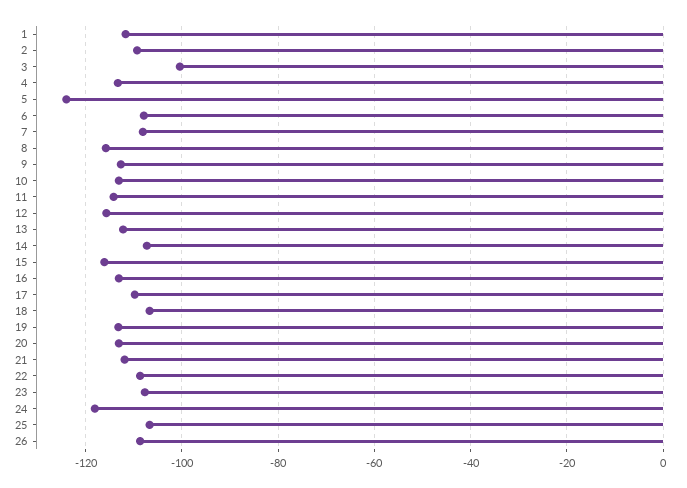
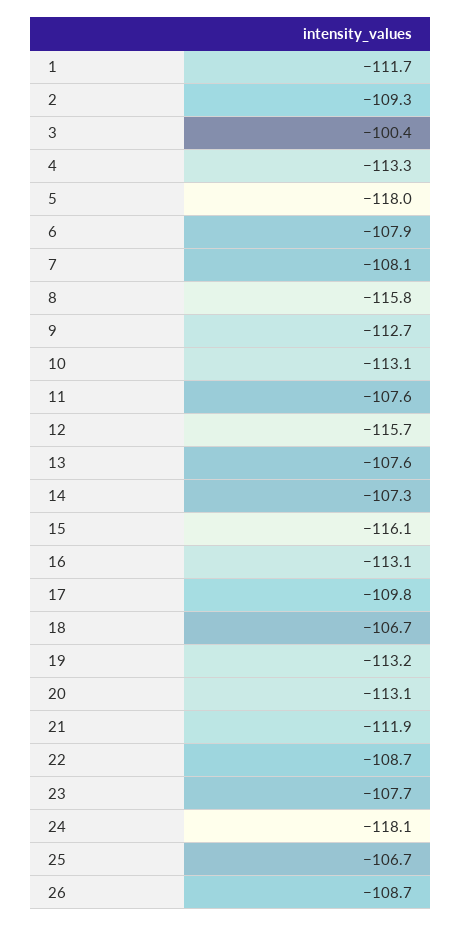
  {
    "1": -111.7,
    "2": -109.3,
    "3": -100.4,
    "4": -113.3,
-   "5": -124,
+   "5": -118,
    "6": -107.9,
    "7": -108.1,
    "8": -115.8,
    "9": -112.7,
    "10": -113.1,
-   "11": -114,
+   "11": -107.6,
    "12": -115.7,
-   "13": -112,
+   "13": -107.6,
    "14": -107.3,
    "15": -116.1,
    "16": -113.1,
    "17": -109.8,
    "18": -106.7,
    "19": -113.2,
    "20": -113.1,
    "21": -111.9,
    "22": -108.7,
    "23": -107.7,
    "24": -118.1,
    "25": -106.7,
    "26": -108.7
  }

